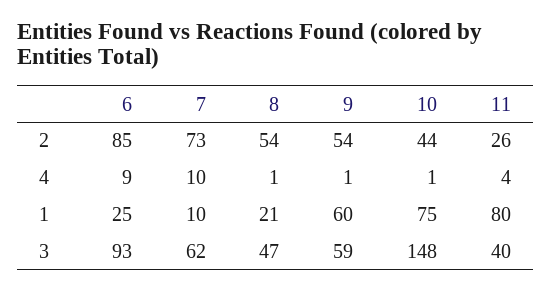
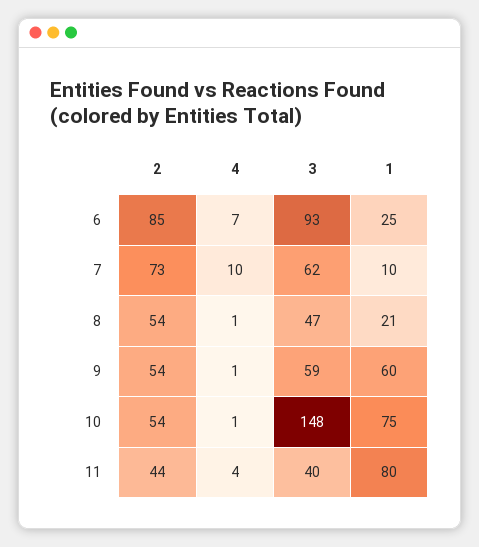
  {
    "6": {
      "2": 85,
-     "4": 9,
+     "4": 7,
      "1": 25,
      "3": 93
    },
    "7": {
      "2": 73,
      "4": 10,
      "1": 10,
      "3": 62
    },
    "8": {
      "2": 54,
      "4": 1,
      "1": 21,
      "3": 47
    },
    "9": {
      "2": 54,
      "4": 1,
      "1": 60,
      "3": 59
    },
    "10": {
-     "2": 44,
+     "2": 54,
      "4": 1,
      "1": 75,
      "3": 148
    },
    "11": {
-     "2": 26,
+     "2": 44,
      "4": 4,
      "1": 80,
      "3": 40
    }
  }

